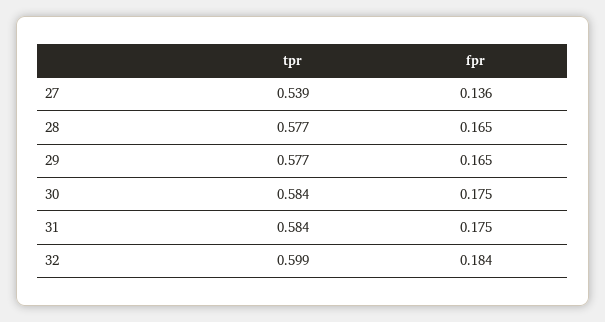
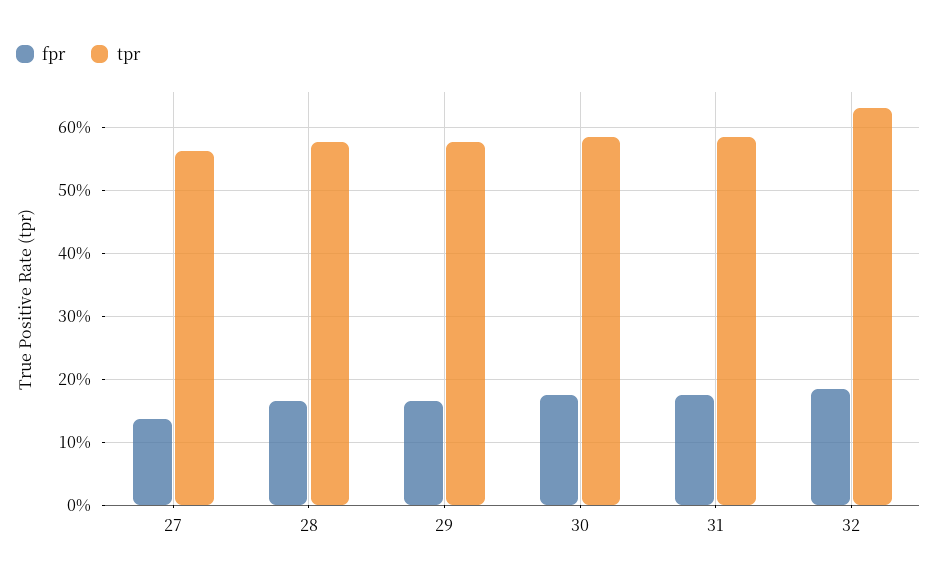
  {
    "tpr": {
-     "27": 0.539,
+     "27": 0.56,
      "28": 0.577,
      "29": 0.577,
      "30": 0.584,
      "31": 0.584,
-     "32": 0.599
+     "32": 0.63
    },
    "fpr": {
      "27": 0.136,
      "28": 0.165,
      "29": 0.165,
      "30": 0.175,
      "31": 0.175,
      "32": 0.184
    }
  }

